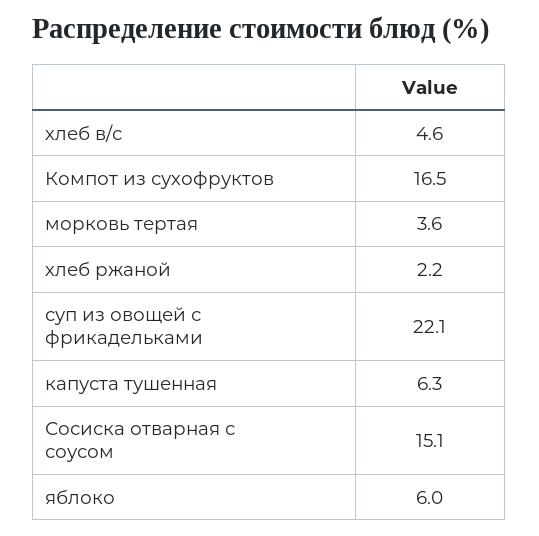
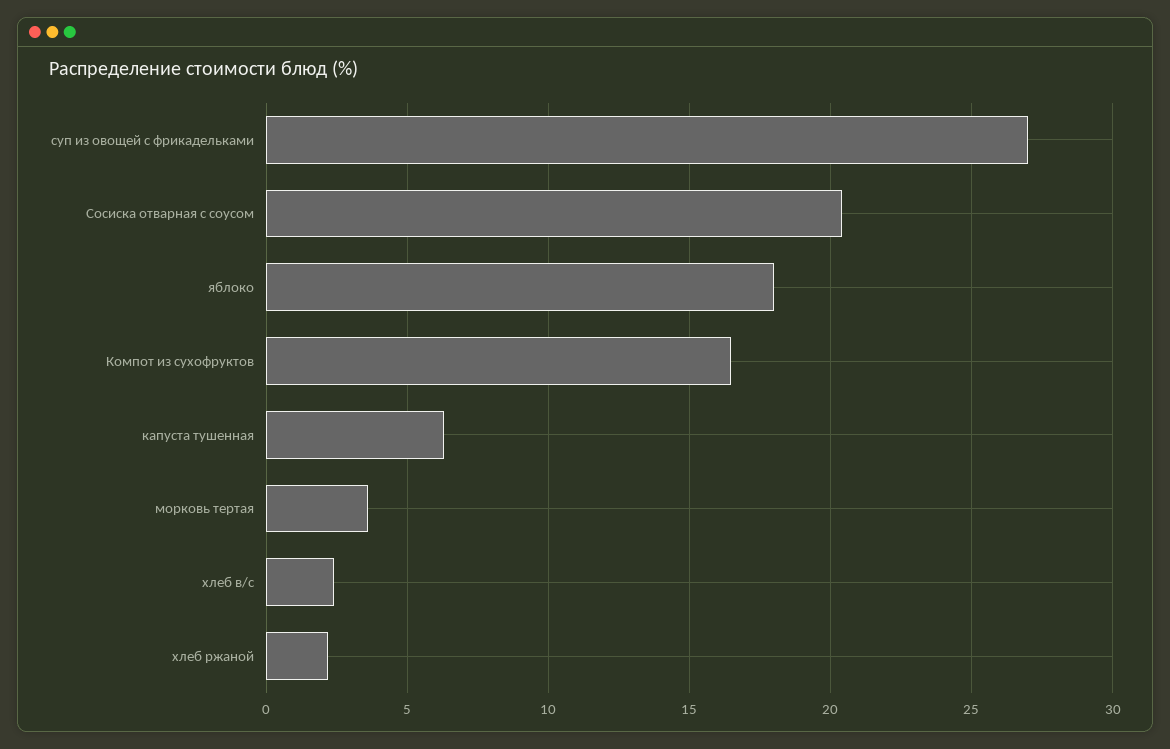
  {
-   "хлеб в/с": 4.6,
+   "хлеб в/с": 2.5,
    "Компот из сухофруктов": 16.5,
    "морковь тертая": 3.6,
    "хлеб ржаной": 2.2,
-   "суп из овощей с фрикадельками": 22.1,
+   "суп из овощей с фрикадельками": 27,
    "капуста тушенная": 6.3,
-   "Сосиска отварная с соусом": 15.1,
+   "Сосиска отварная с соусом": 20.5,
-   "яблоко": 6
+   "яблоко": 18
  }

